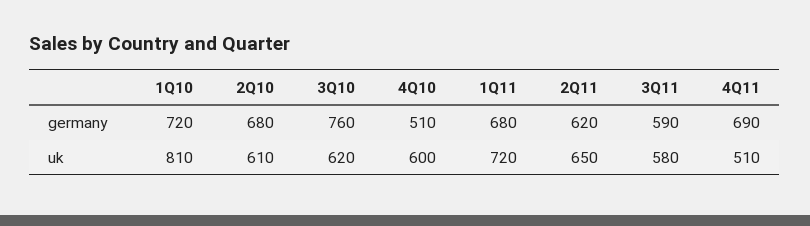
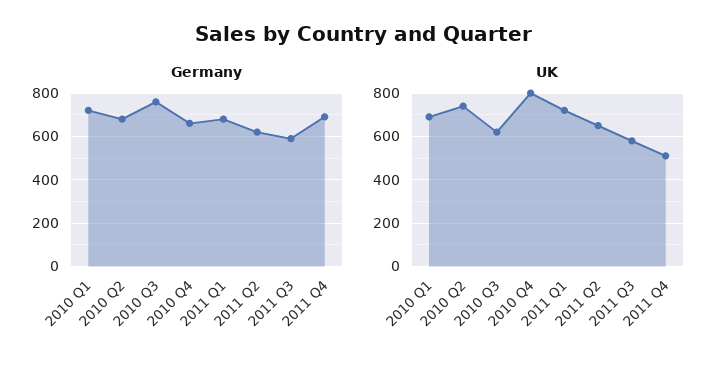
  {
    "germany": {
      "1Q10": 720,
      "2Q10": 680,
      "3Q10": 760,
-     "4Q10": 510,
+     "4Q10": 650,
      "1Q11": 680,
      "2Q11": 620,
      "3Q11": 590,
      "4Q11": 690
    },
    "uk": {
-     "1Q10": 810,
+     "1Q10": 700,
-     "2Q10": 610,
+     "2Q10": 750,
      "3Q10": 620,
-     "4Q10": 600,
+     "4Q10": 800,
      "1Q11": 720,
      "2Q11": 650,
      "3Q11": 580,
      "4Q11": 510
    }
  }

